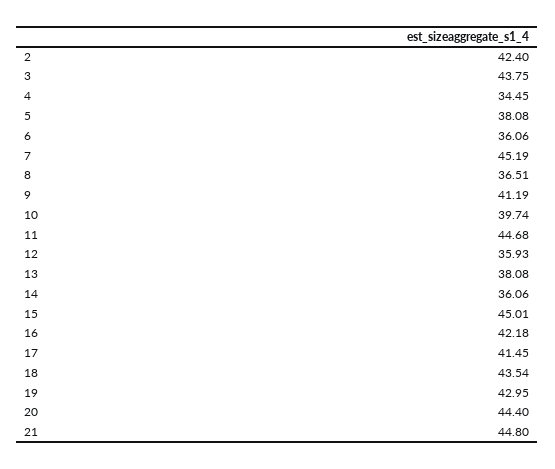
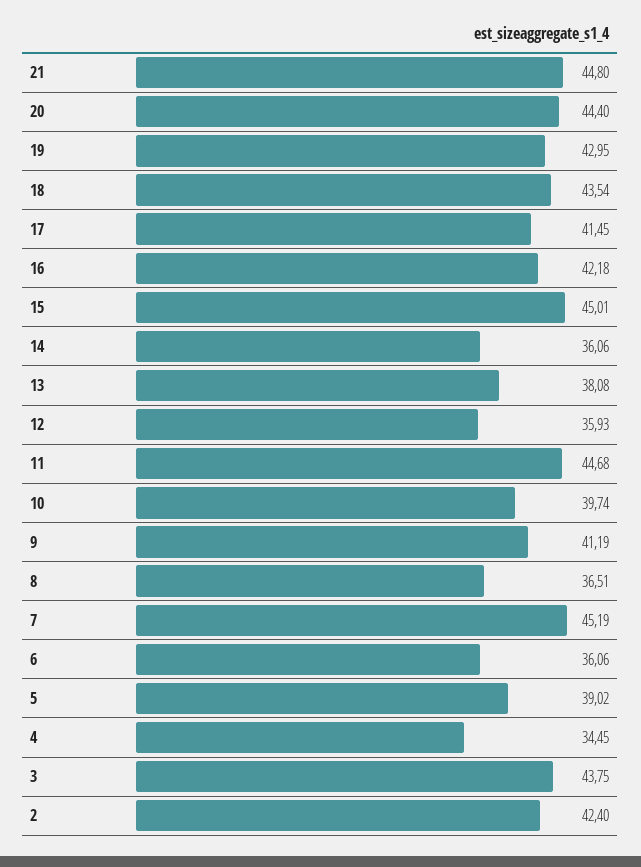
  {
    "2": 42.4,
    "3": 43.75,
    "4": 34.45,
-   "5": 38.08,
+   "5": 39.02,
    "6": 36.06,
    "7": 45.19,
    "8": 36.51,
    "9": 41.19,
    "10": 39.74,
    "11": 44.68,
    "12": 35.93,
    "13": 38.08,
    "14": 36.06,
    "15": 45.01,
    "16": 42.18,
    "17": 41.45,
    "18": 43.54,
    "19": 42.95,
    "20": 44.4,
    "21": 44.8
  }

